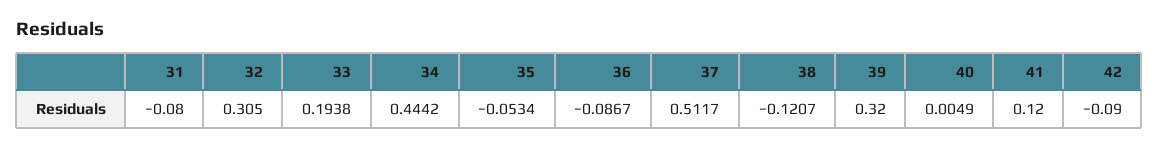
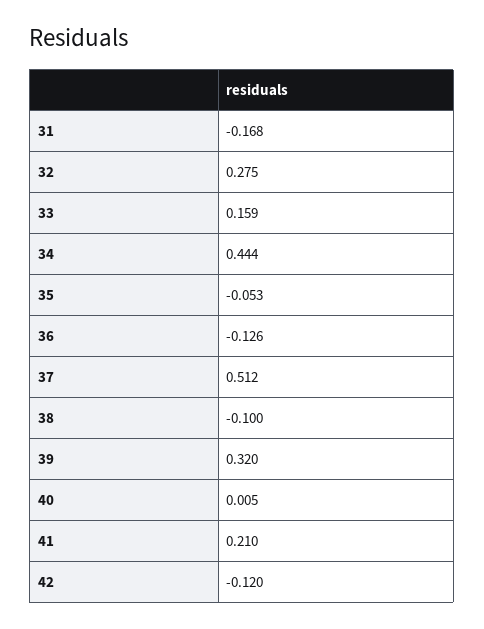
  {
-   "31": -0.08,
+   "31": -0.168,
-   "32": 0.305,
+   "32": 0.275,
-   "33": 0.1938,
+   "33": 0.159,
    "34": 0.4442,
    "35": -0.0534,
-   "36": -0.0867,
+   "36": -0.126,
    "37": 0.5117,
-   "38": -0.1207,
+   "38": -0.1,
    "39": 0.32,
    "40": 0.0049,
-   "41": 0.12,
+   "41": 0.21,
-   "42": -0.09
+   "42": -0.12
  }

